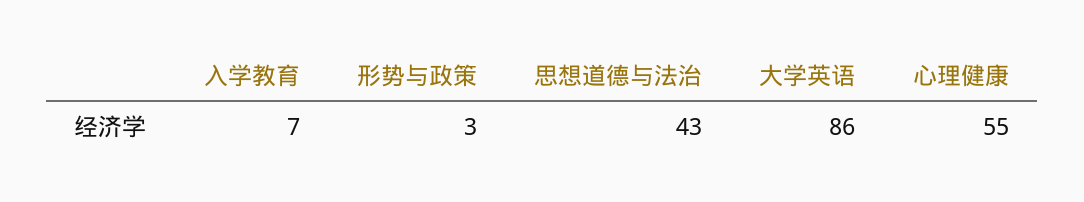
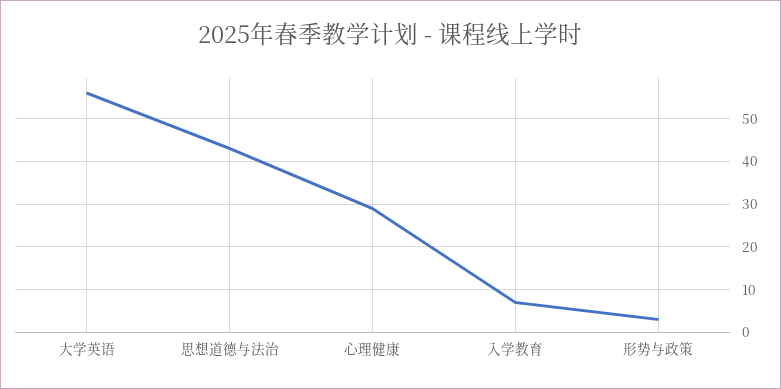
  {
    "入学教育": 7,
    "形势与政策": 3,
    "思想道德与法治": 43,
-   "大学英语": 86,
+   "大学英语": 55,
-   "心理健康": 55
+   "心理健康": 30
  }

